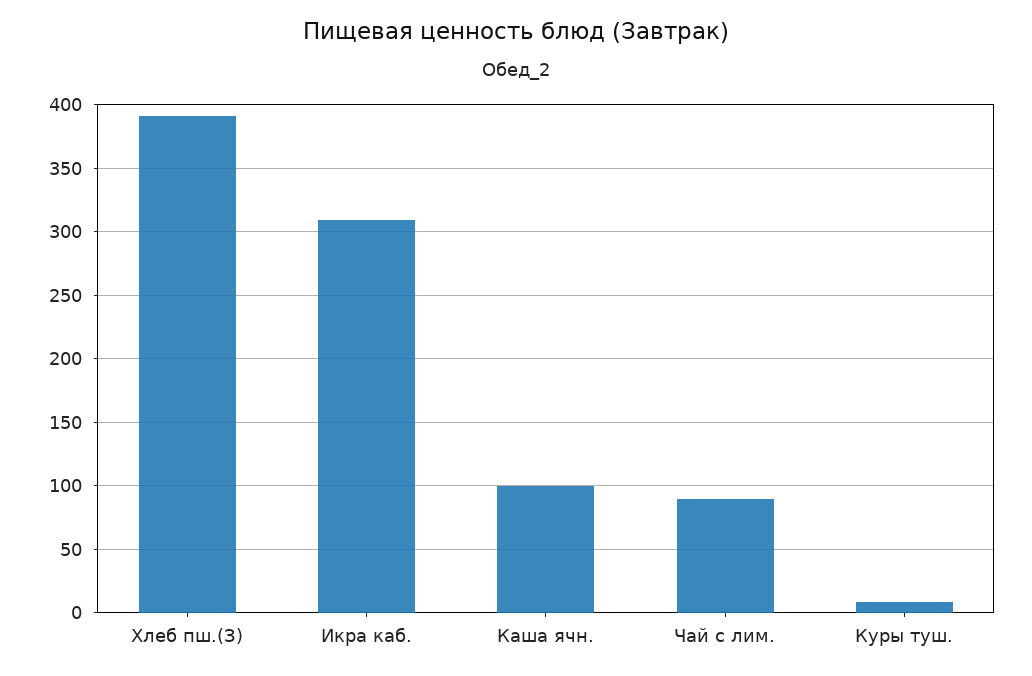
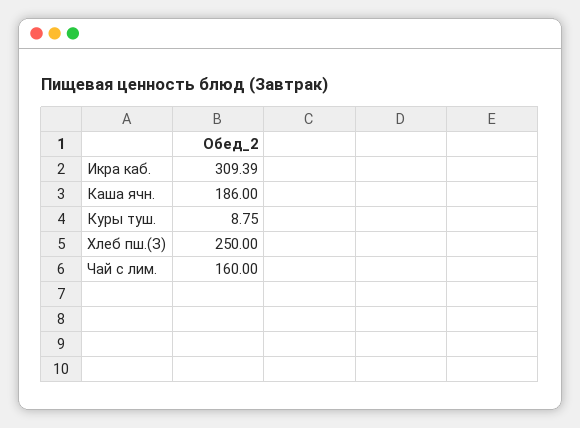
  {
-   "Хлеб пш.(З)": 390,
+   "Хлеб пш.(З)": 250,
    "Икра каб.": 309.39,
-   "Каша ячн.": 100,
+   "Каша ячн.": 186,
-   "Чай с лим.": 90,
+   "Чай с лим.": 160,
    "Куры туш.": 8.75
  }

